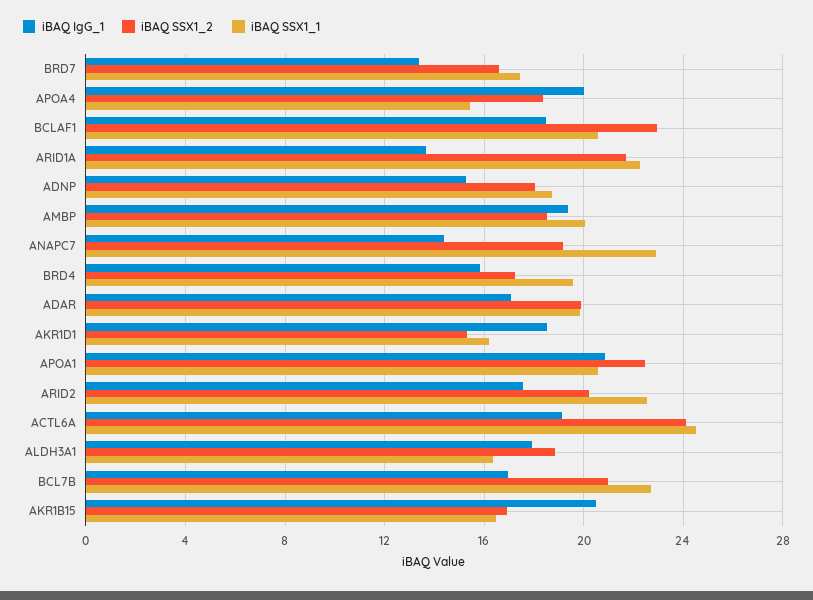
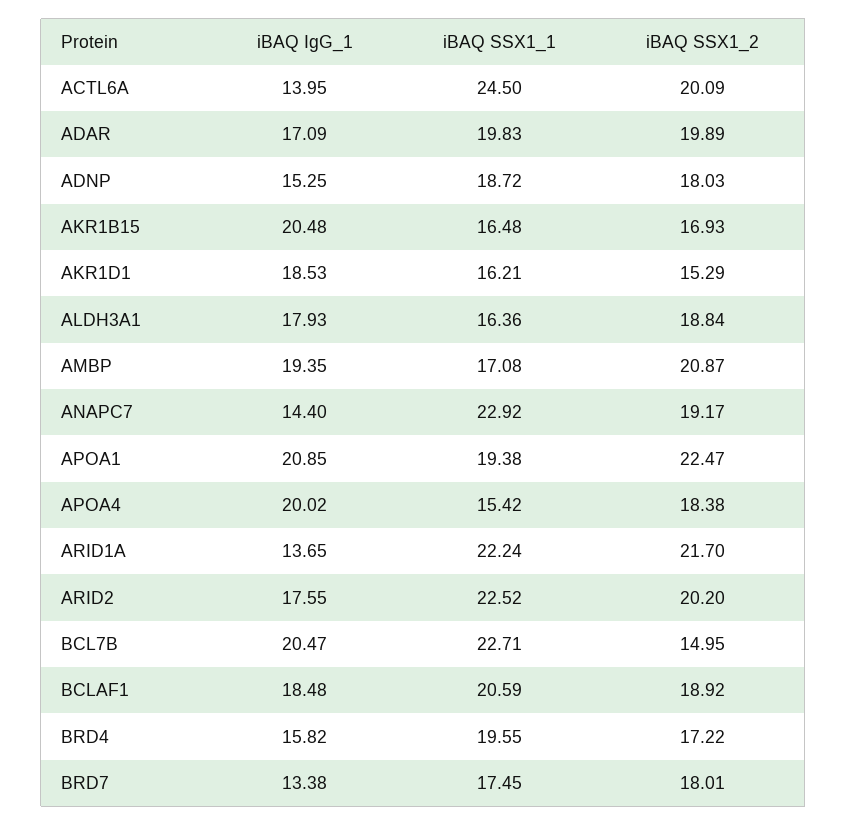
  {
    "iBAQ IgG_1": {
      "BRD7": 13.38,
      "APOA4": 20.02,
      "BCLAF1": 18.48,
      "ARID1A": 13.65,
      "ADNP": 15.25,
      "AMBP": 19.35,
      "ANAPC7": 14.4,
      "BRD4": 15.82,
      "ADAR": 17.09,
      "AKR1D1": 18.53,
      "APOA1": 20.85,
      "ARID2": 17.55,
-     "ACTL6A": 19,
+     "ACTL6A": 13.95,
      "ALDH3A1": 17.93,
-     "BCL7B": 17,
+     "BCL7B": 20.47,
      "AKR1B15": 20.48
    },
    "iBAQ SSX1_2": {
-     "BRD7": 16.5,
+     "BRD7": 18.01,
      "APOA4": 18.38,
-     "BCLAF1": 23,
+     "BCLAF1": 18.92,
      "ARID1A": 21.7,
      "ADNP": 18.03,
-     "AMBP": 18.5,
+     "AMBP": 20.87,
      "ANAPC7": 19.17,
      "BRD4": 17.22,
      "ADAR": 19.89,
      "AKR1D1": 15.29,
      "APOA1": 22.47,
      "ARID2": 20.2,
-     "ACTL6A": 24,
+     "ACTL6A": 20.09,
      "ALDH3A1": 18.84,
-     "BCL7B": 21,
+     "BCL7B": 14.95,
      "AKR1B15": 16.93
    },
    "iBAQ SSX1_1": {
      "BRD7": 17.45,
      "APOA4": 15.42,
      "BCLAF1": 20.59,
      "ARID1A": 22.24,
      "ADNP": 18.72,
-     "AMBP": 20,
+     "AMBP": 17.08,
      "ANAPC7": 22.92,
      "BRD4": 19.55,
      "ADAR": 19.83,
      "AKR1D1": 16.21,
-     "APOA1": 20.5,
+     "APOA1": 19.38,
      "ARID2": 22.52,
      "ACTL6A": 24.5,
      "ALDH3A1": 16.36,
      "BCL7B": 22.71,
      "AKR1B15": 16.48
    }
  }

